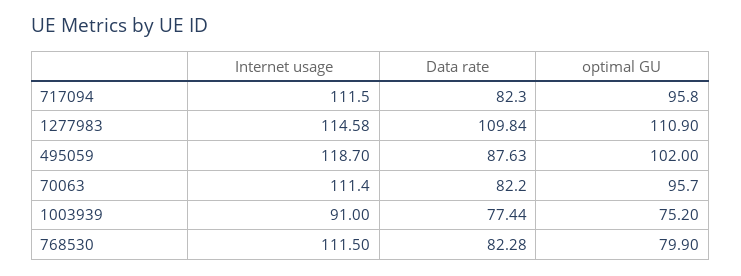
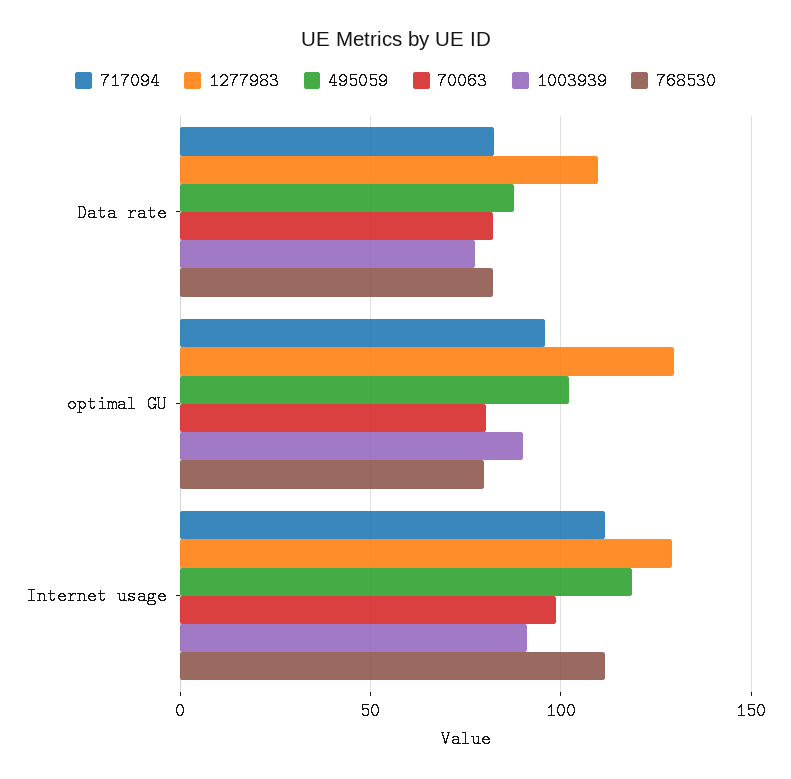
  {
    "717094": {
      "Internet usage": 111.5,
      "Data rate": 82.3,
      "optimal GU": 95.8
    },
    "1277983": {
-     "Internet usage": 114.58,
+     "Internet usage": 130,
      "Data rate": 109.84,
-     "optimal GU": 110.9
+     "optimal GU": 130
    },
    "495059": {
      "Internet usage": 118.7,
      "Data rate": 87.63,
      "optimal GU": 102
    },
    "70063": {
-     "Internet usage": 111.4,
+     "Internet usage": 100,
      "Data rate": 82.2,
-     "optimal GU": 95.7
+     "optimal GU": 80
    },
    "1003939": {
      "Internet usage": 91,
      "Data rate": 77.44,
-     "optimal GU": 75.2
+     "optimal GU": 90
    },
    "768530": {
      "Internet usage": 111.5,
      "Data rate": 82.28,
      "optimal GU": 79.9
    }
  }

